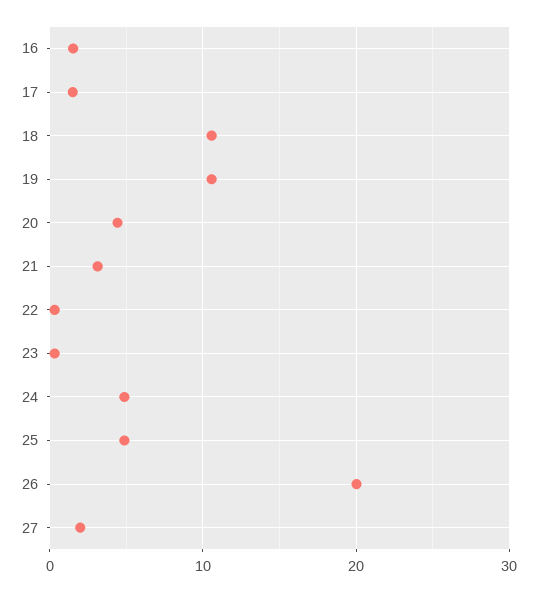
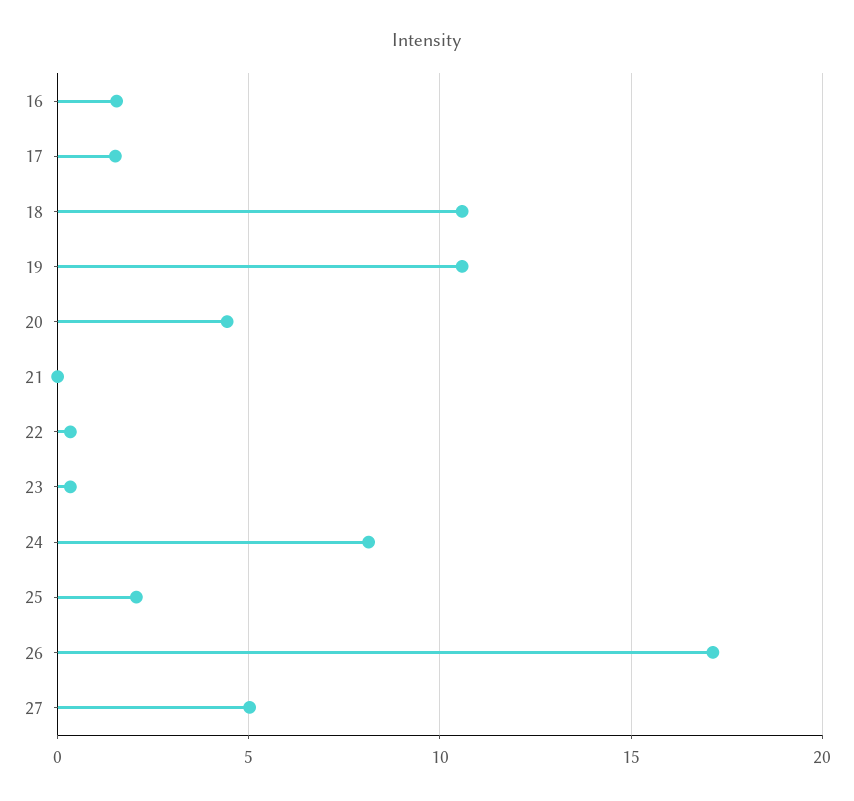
  {
    "16": 1.5,
    "17": 1.5,
    "18": 10.5,
    "19": 10.5,
    "20": 4.5,
-   "21": 3,
+   "21": 0,
    "22": 0.5,
    "23": 0.5,
-   "24": 5,
+   "24": 8,
-   "25": 5,
+   "25": 2,
-   "26": 20,
+   "26": 17,
-   "27": 2
+   "27": 5
  }

